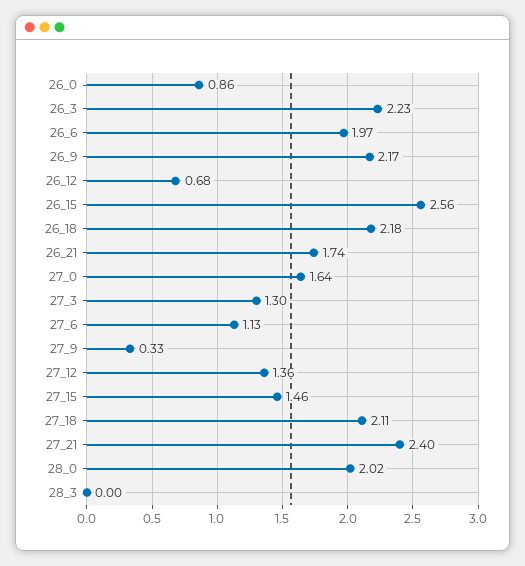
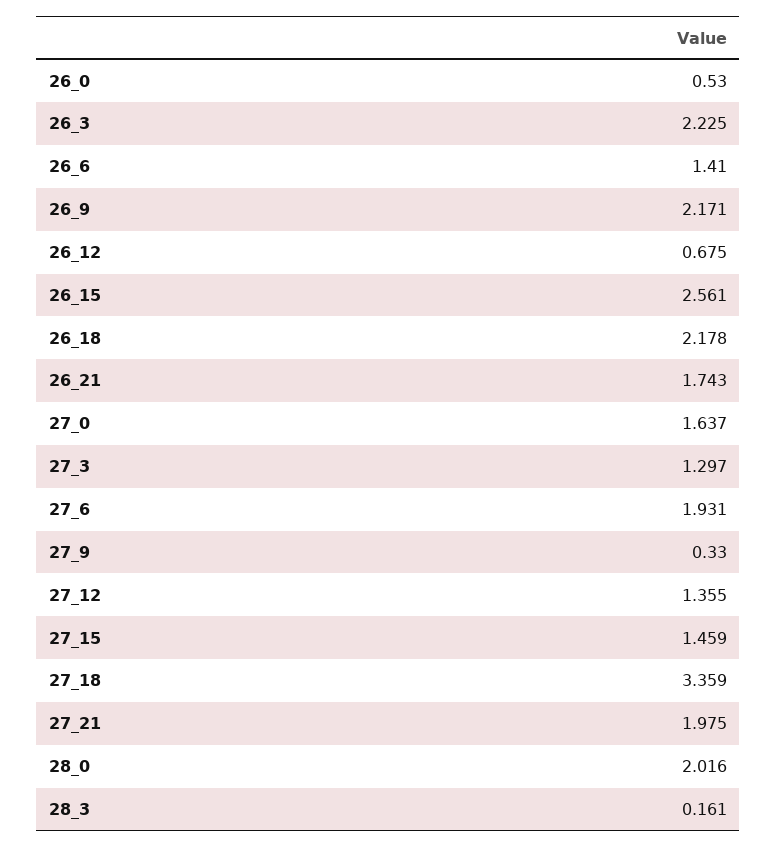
  {
-   "26_0": 0.86,
+   "26_0": 0.53,
    "26_3": 2.225,
-   "26_6": 1.97,
+   "26_6": 1.41,
    "26_9": 2.171,
    "26_12": 0.675,
    "26_15": 2.561,
    "26_18": 2.178,
    "26_21": 1.743,
    "27_0": 1.637,
    "27_3": 1.297,
-   "27_6": 1.13,
+   "27_6": 1.931,
    "27_9": 0.33,
    "27_12": 1.355,
    "27_15": 1.459,
-   "27_18": 2.11,
+   "27_18": 3.359,
-   "27_21": 2.4,
+   "27_21": 1.975,
    "28_0": 2.016,
-   "28_3": 0
+   "28_3": 0.161
  }

